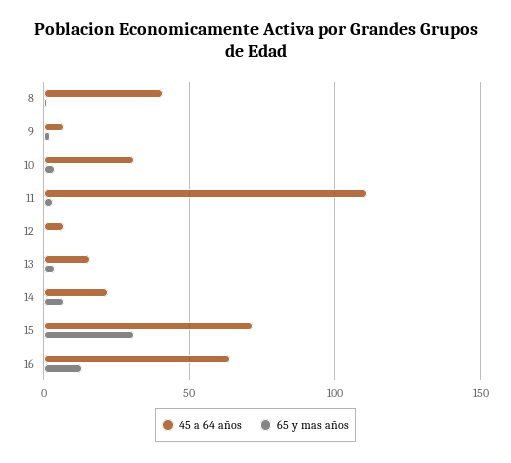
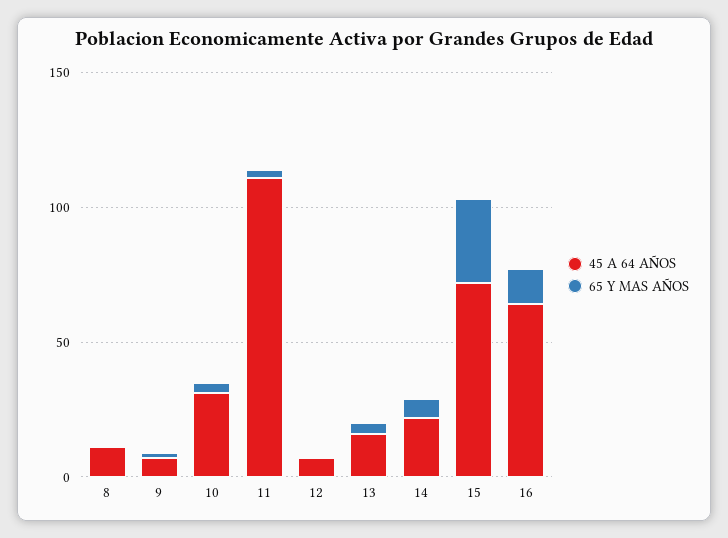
  {
    "45 a 64 años": {
-     "8": 40,
+     "8": 10,
      "9": 5,
      "10": 30,
      "11": 110,
      "12": 5,
      "13": 15,
      "14": 20,
      "15": 70,
      "16": 65
    },
    "65 y mas años": {
      "8": 0,
      "9": 0,
      "10": 5,
      "11": 5,
      "12": 0,
      "13": 5,
      "14": 5,
      "15": 30,
      "16": 15
    }
  }

